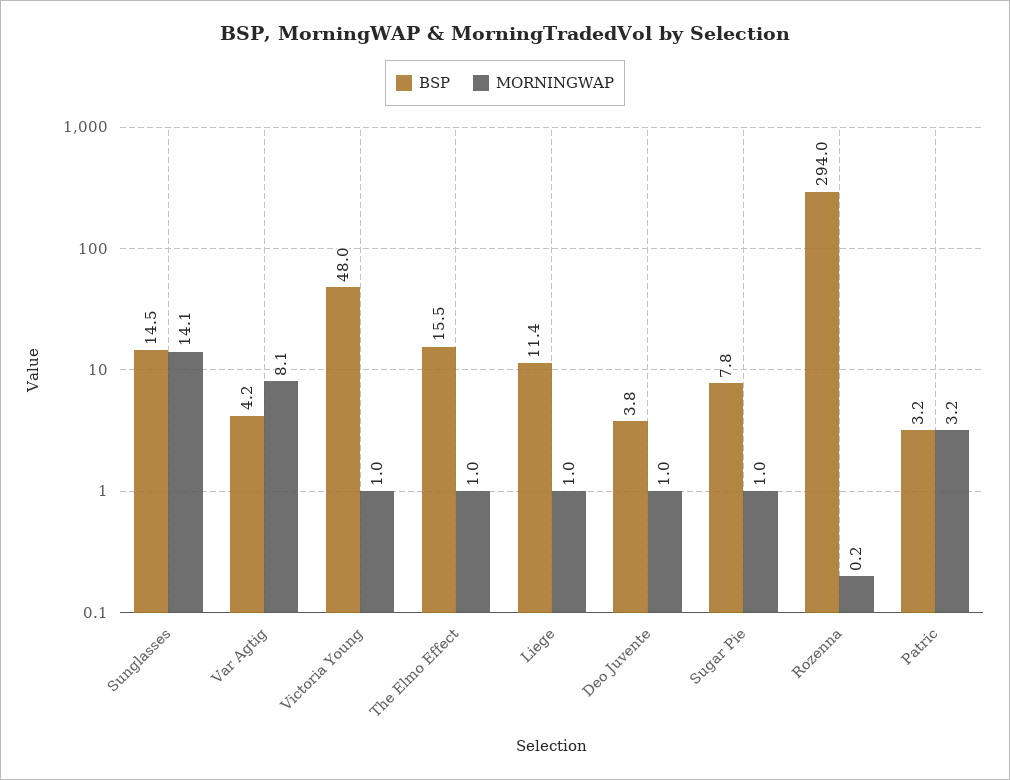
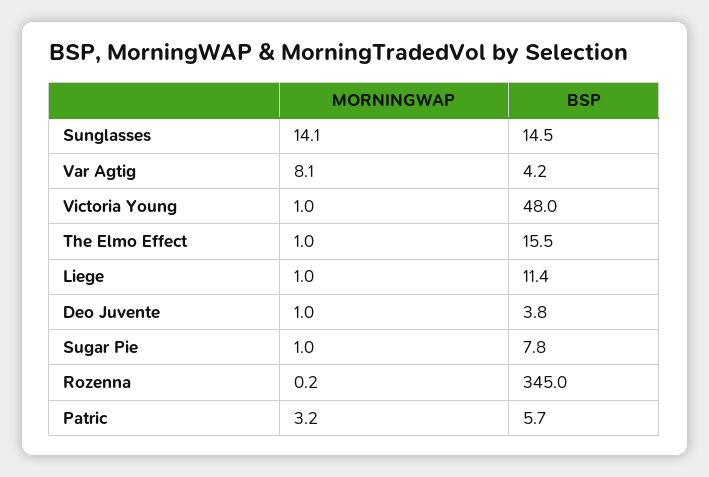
  {
    "BSP": {
      "Sunglasses": 14.5,
      "Var Agtig": 4.2,
      "Victoria Young": 48,
      "The Elmo Effect": 15.5,
      "Liege": 11.4,
      "Deo Juvente": 3.8,
      "Sugar Pie": 7.8,
-     "Rozenna": 294,
+     "Rozenna": 345,
-     "Patric": 3.2
+     "Patric": 5.7
    },
    "MORNINGWAP": {
      "Sunglasses": 14.1,
      "Var Agtig": 8.1,
      "Victoria Young": 1,
      "The Elmo Effect": 1,
      "Liege": 1,
      "Deo Juvente": 1,
      "Sugar Pie": 1,
      "Rozenna": 0.2,
      "Patric": 3.2
    }
  }

